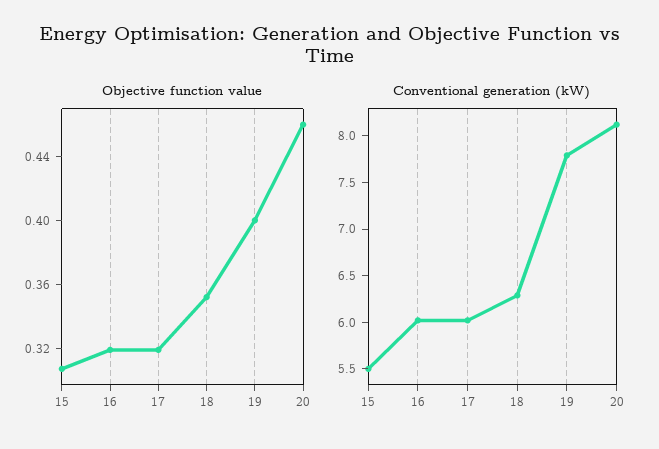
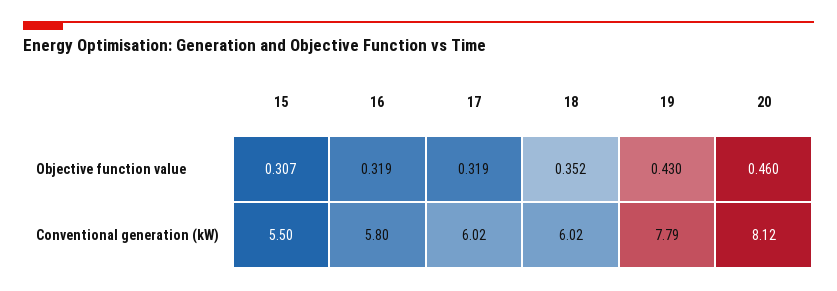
  {
    "Objective function value": {
      "15": 0.307,
      "16": 0.319,
      "17": 0.319,
      "18": 0.352,
-     "19": 0.4,
+     "19": 0.43,
      "20": 0.46
    },
    "Conventional generation (kW)": {
      "15": 5.5,
-     "16": 6,
+     "16": 5.8,
      "17": 6.02,
-     "18": 6.3,
+     "18": 6.02,
      "19": 7.79,
      "20": 8.12
    }
  }

